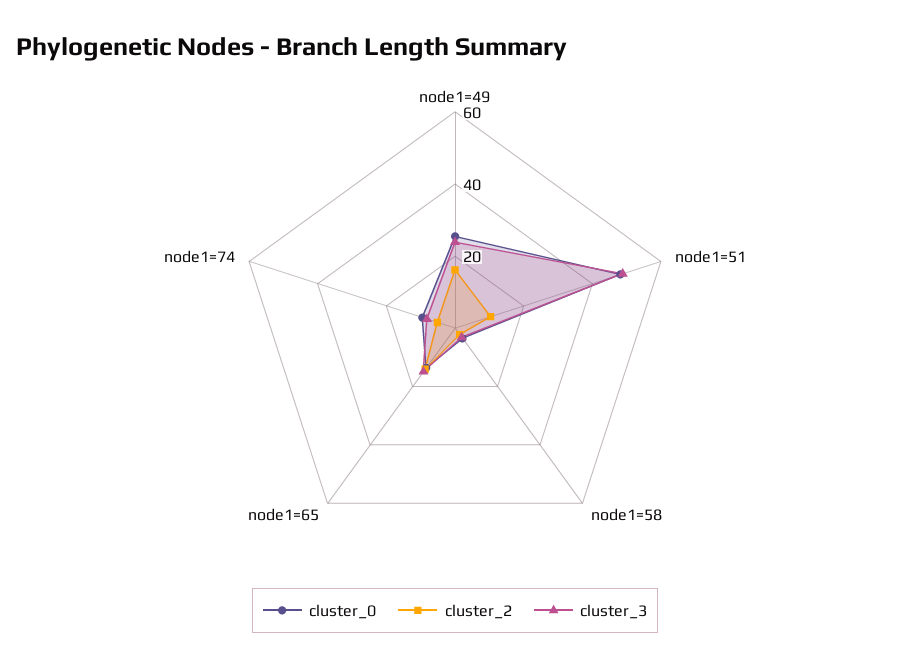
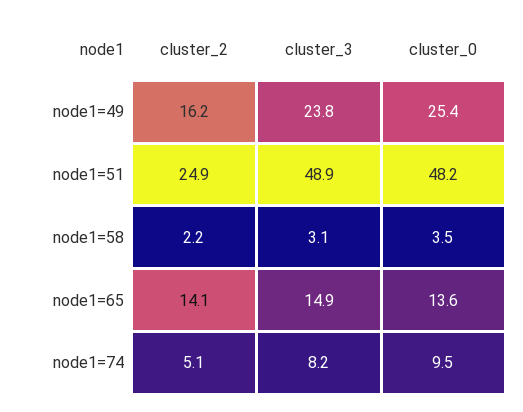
  {
    "cluster_0": {
      "node1=49": 25.4,
      "node1=51": 48.2,
      "node1=58": 3.5,
      "node1=65": 13.6,
      "node1=74": 9.5
    },
    "cluster_2": {
      "node1=49": 16.2,
-     "node1=51": 10,
+     "node1=51": 24.9,
      "node1=58": 2.2,
      "node1=65": 14.1,
      "node1=74": 5.1
    },
    "cluster_3": {
      "node1=49": 23.8,
      "node1=51": 48.9,
      "node1=58": 3.1,
      "node1=65": 14.9,
      "node1=74": 8.2
    }
  }

